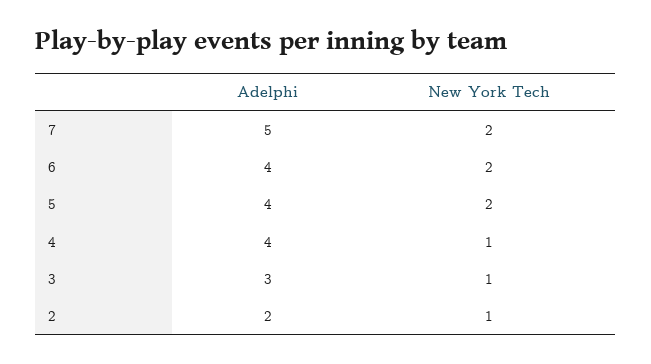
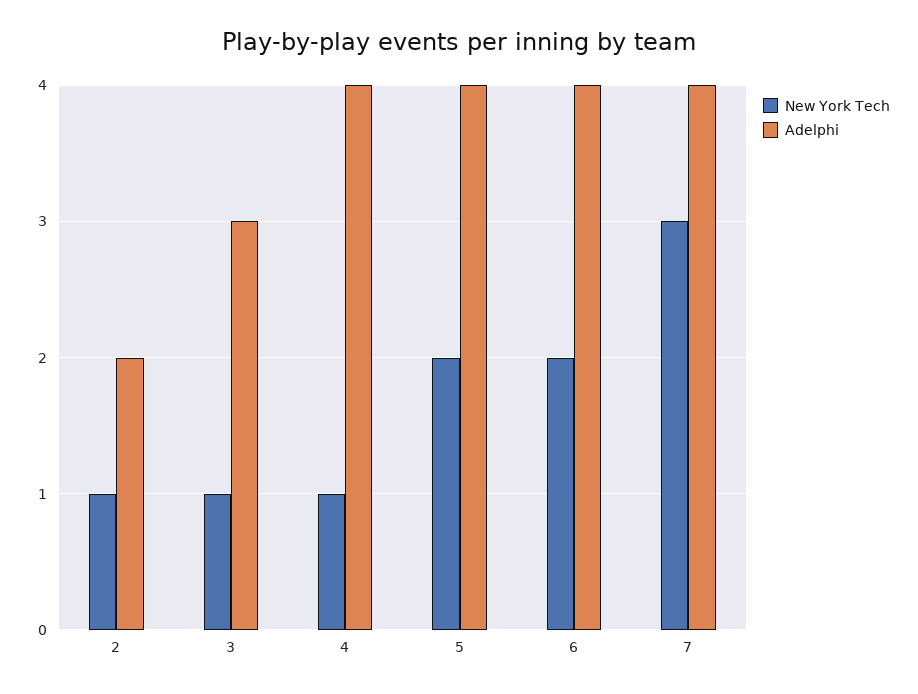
  {
    "Adelphi": {
-     "7": 5,
+     "7": 4,
      "6": 4,
      "5": 4,
      "4": 4,
      "3": 3,
      "2": 2
    },
    "New York Tech": {
-     "7": 2,
+     "7": 3,
      "6": 2,
      "5": 2,
      "4": 1,
      "3": 1,
      "2": 1
    }
  }

